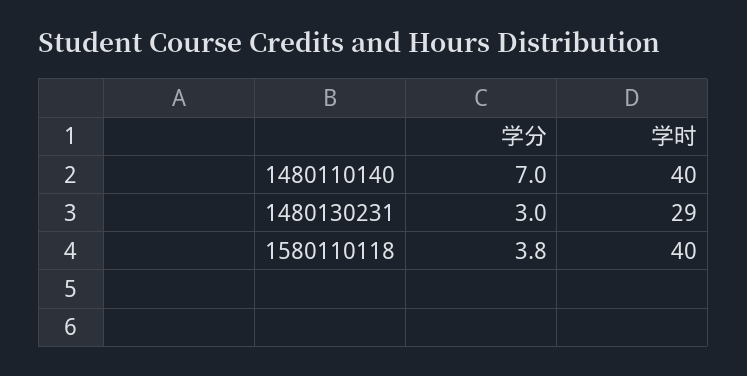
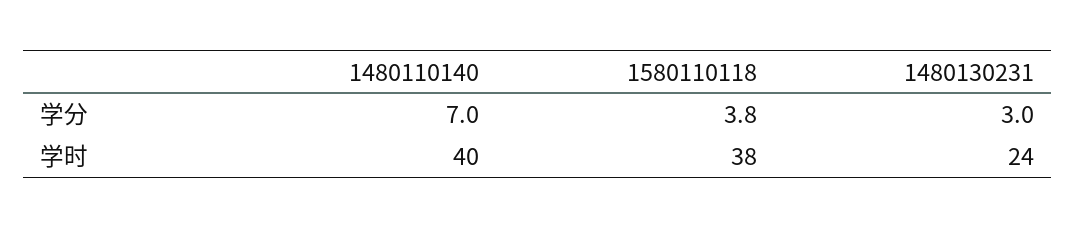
  {
    "学分": {
      "1480110140": 7,
      "1480130231": 3,
      "1580110118": 3.8
    },
    "学时": {
      "1480110140": 40,
-     "1480130231": 29,
+     "1480130231": 24,
-     "1580110118": 40
+     "1580110118": 38
    }
  }

